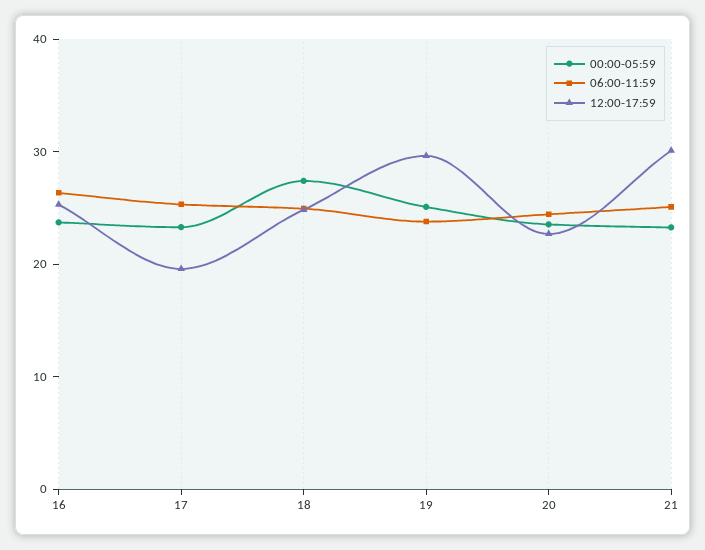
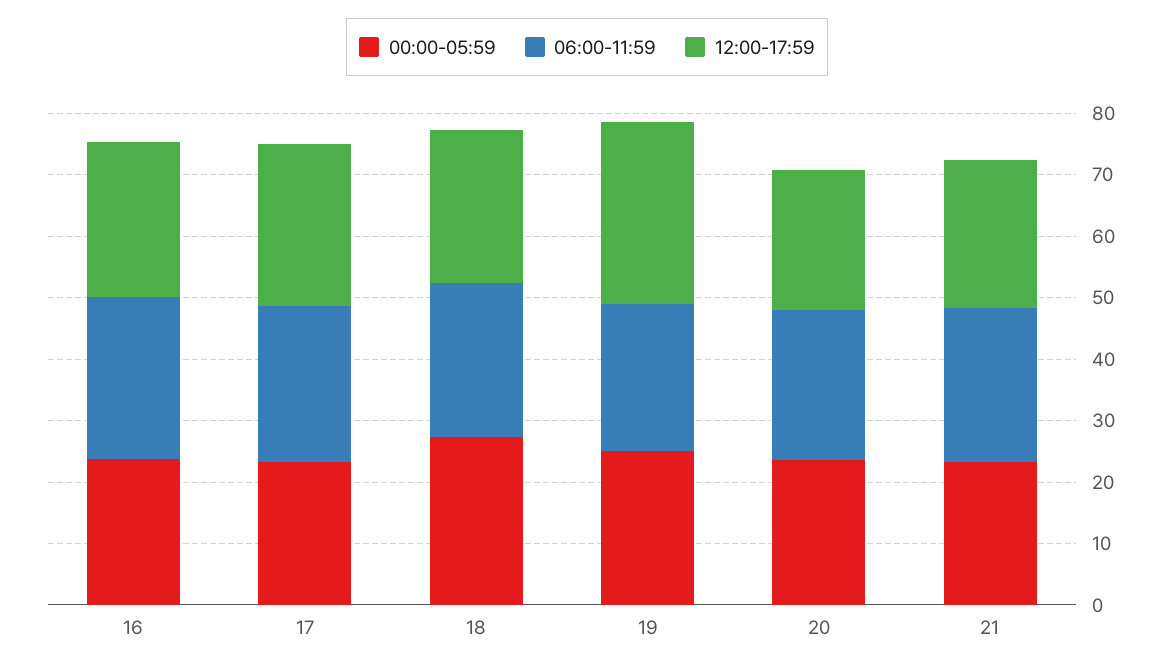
  {
    "00:00-05:59": {
      "16": 24,
      "17": 24,
      "18": 28,
      "19": 26,
      "20": 24,
      "21": 24
    },
    "06:00-11:59": {
      "16": 26,
      "17": 26,
      "18": 24,
      "19": 24,
      "20": 24,
      "21": 26
    },
    "12:00-17:59": {
      "16": 26,
-     "17": 20,
+     "17": 26,
      "18": 24,
      "19": 30,
      "20": 22,
-     "21": 30
+     "21": 24
    }
  }

